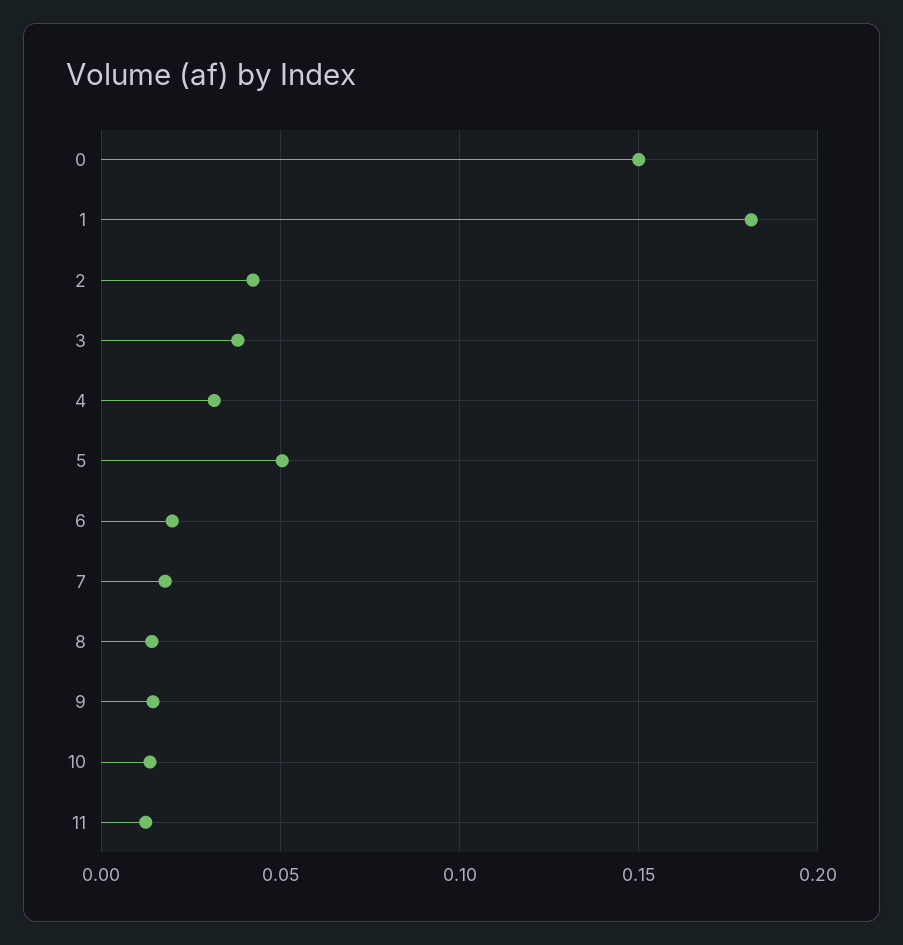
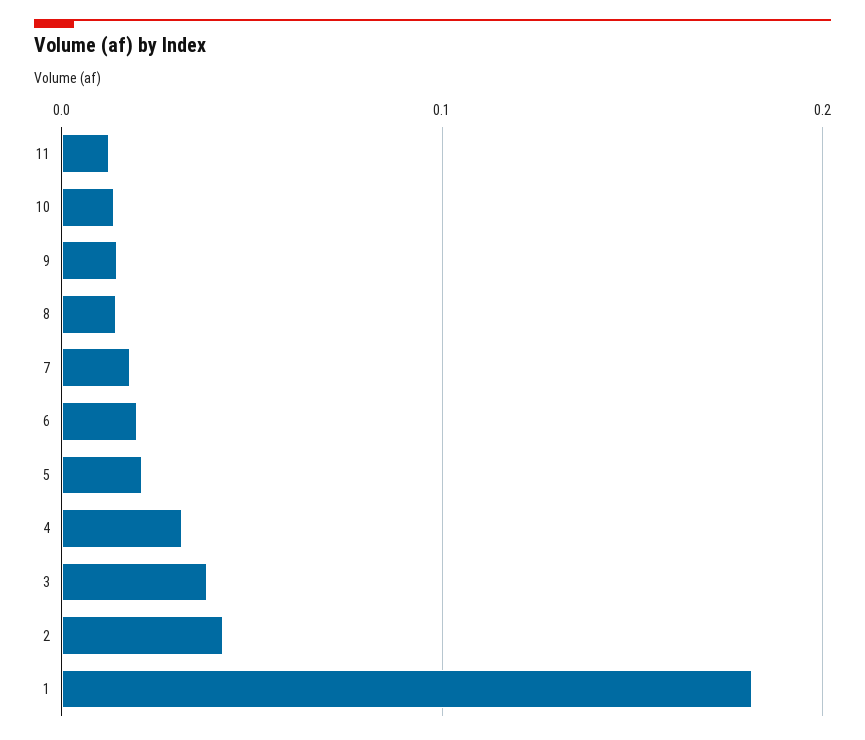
  {
-   "0": 0.15,
    "1": 0.18,
    "2": 0.04,
    "3": 0.04,
    "4": 0.03,
-   "5": 0.05,
+   "5": 0.02,
    "6": 0.02,
    "7": 0.02,
    "8": 0.015,
    "9": 0.015,
    "10": 0.015,
    "11": 0.01
  }

